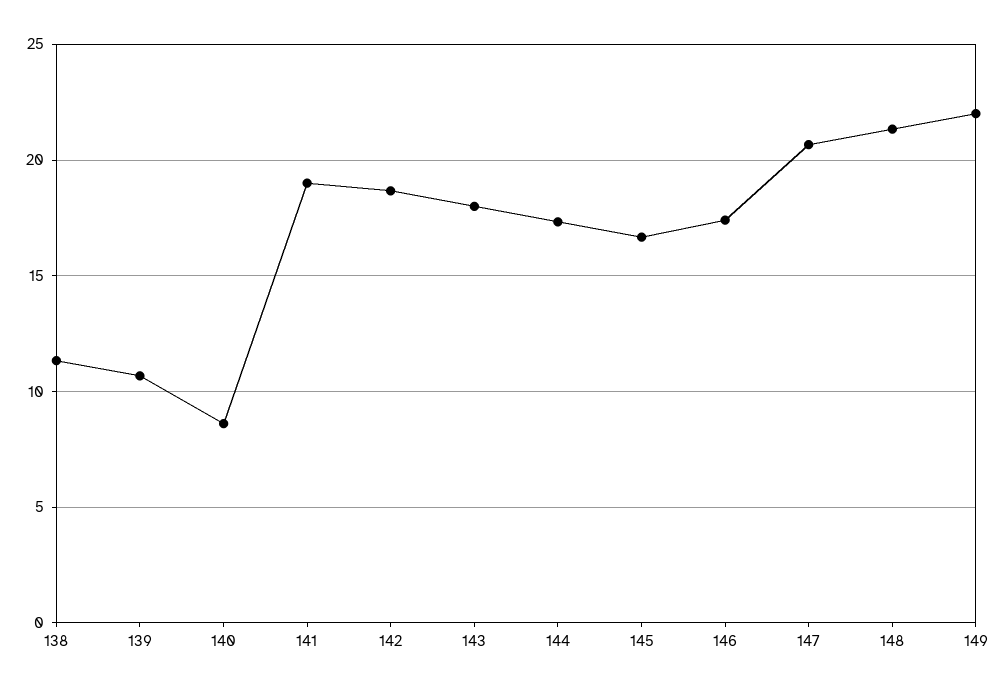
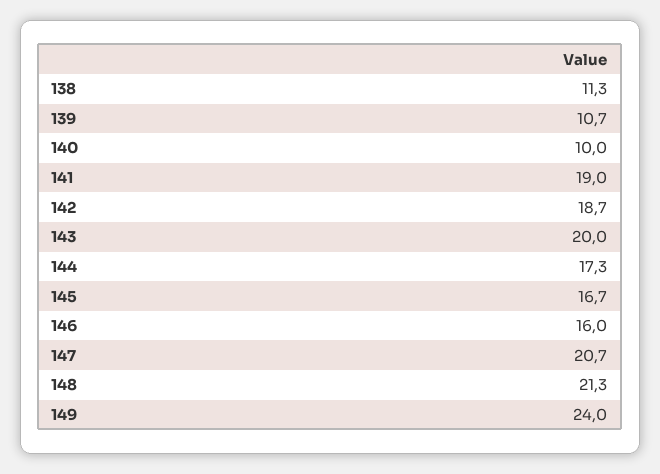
  {
    "138": 11.3,
    "139": 10.7,
-   "140": 8.5,
+   "140": 10,
    "141": 19,
    "142": 18.7,
-   "143": 18,
+   "143": 20,
    "144": 17.3,
    "145": 16.7,
-   "146": 17.5,
+   "146": 16,
    "147": 20.7,
    "148": 21.3,
-   "149": 22
+   "149": 24
  }

